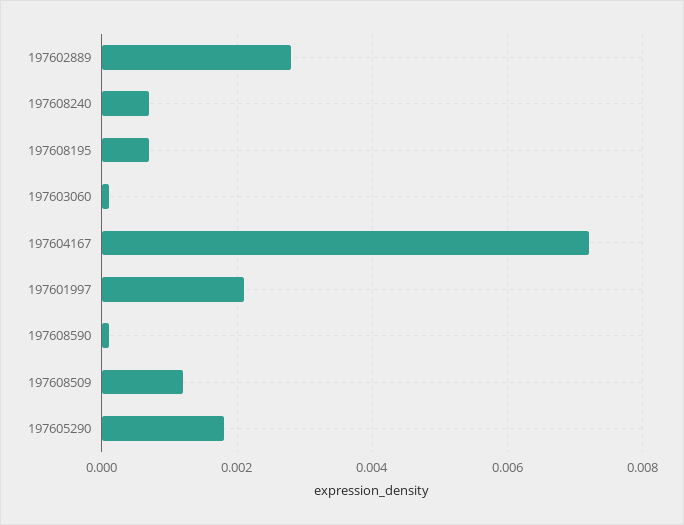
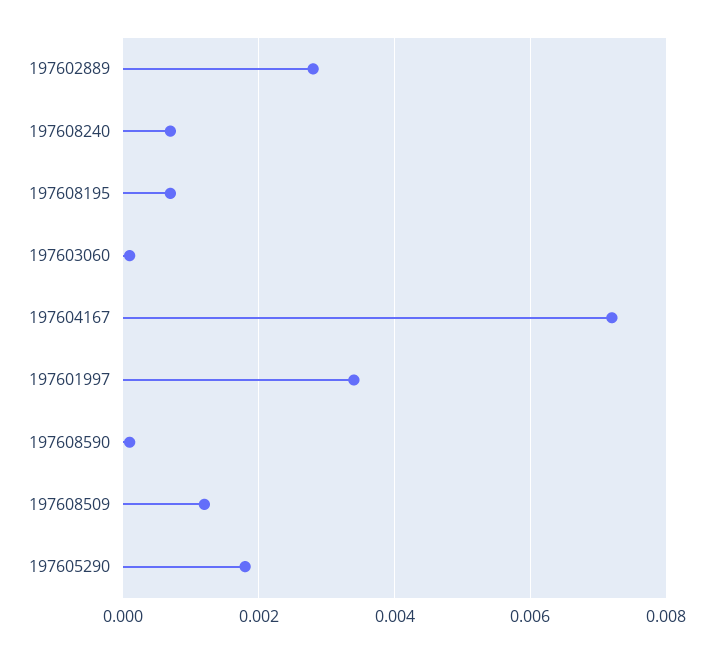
  {
    "197602889": 0.003,
    "197608240": 0.0005,
    "197608195": 0.0005,
    "197603060": 0,
    "197604167": 0.007,
-   "197601997": 0.002,
+   "197601997": 0.0035,
    "197608590": 0,
    "197608509": 0.001,
    "197605290": 0.002
  }

